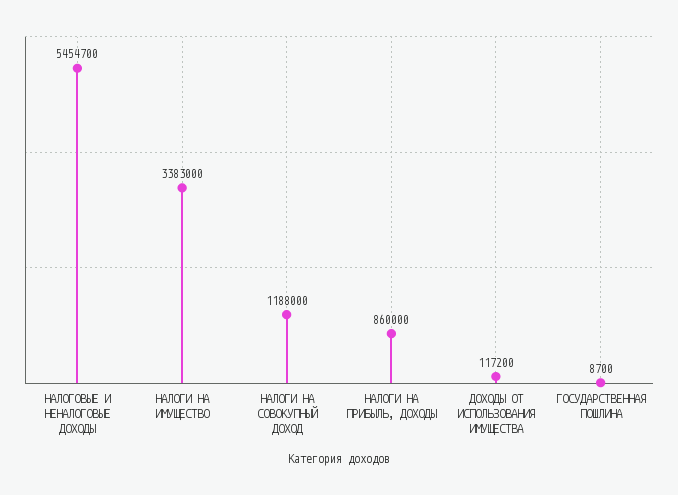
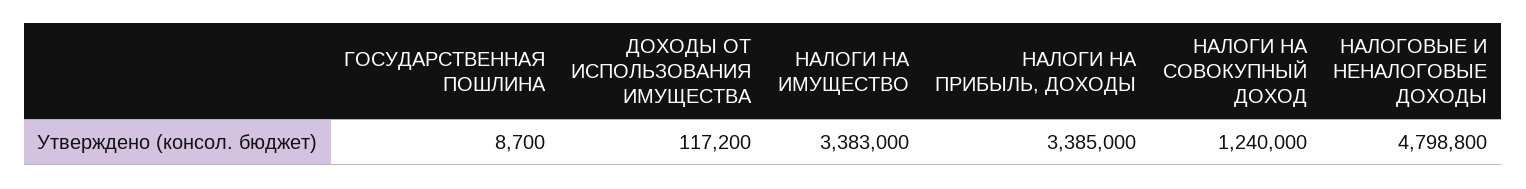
  {
-   "НАЛОГОВЫЕ И НЕНАЛОГОВЫЕ ДОХОДЫ": 5454700,
+   "НАЛОГОВЫЕ И НЕНАЛОГОВЫЕ ДОХОДЫ": 4798800,
    "НАЛОГИ НА ИМУЩЕСТВО": 3383000,
-   "НАЛОГИ НА СОВОКУПНЫЙ ДОХОД": 1188000,
+   "НАЛОГИ НА СОВОКУПНЫЙ ДОХОД": 1240000,
-   "НАЛОГИ НА ПРИБЫЛЬ, ДОХОДЫ": 860000,
+   "НАЛОГИ НА ПРИБЫЛЬ, ДОХОДЫ": 3385000,
    "ДОХОДЫ ОТ ИСПОЛЬЗОВАНИЯ ИМУЩЕСТВА": 117200,
    "ГОСУДАРСТВЕННАЯ ПОШЛИНА": 8700
  }

